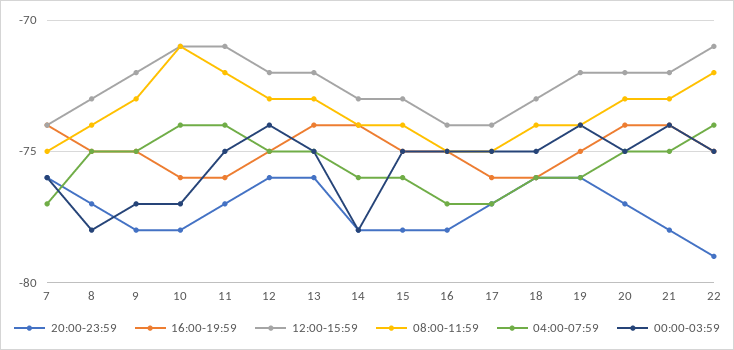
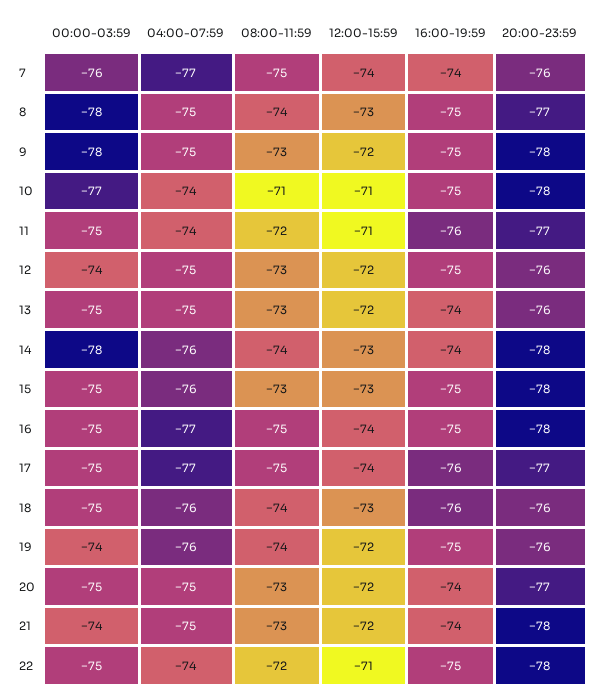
  {
    "20:00-23:59": {
      "7": -76,
      "8": -77,
      "9": -78,
      "10": -78,
      "11": -77,
      "12": -76,
      "13": -76,
      "14": -78,
      "15": -78,
      "16": -78,
      "17": -77,
      "18": -76,
      "19": -76,
      "20": -77,
      "21": -78,
-     "22": -79
+     "22": -78
    },
    "16:00-19:59": {
      "7": -74,
      "8": -75,
      "9": -75,
-     "10": -76,
+     "10": -75,
      "11": -76,
      "12": -75,
      "13": -74,
      "14": -74,
      "15": -75,
      "16": -75,
      "17": -76,
      "18": -76,
      "19": -75,
      "20": -74,
      "21": -74,
      "22": -75
    },
    "12:00-15:59": {
      "7": -74,
      "8": -73,
      "9": -72,
      "10": -71,
      "11": -71,
      "12": -72,
      "13": -72,
      "14": -73,
      "15": -73,
      "16": -74,
      "17": -74,
      "18": -73,
      "19": -72,
      "20": -72,
      "21": -72,
      "22": -71
    },
    "08:00-11:59": {
      "7": -75,
      "8": -74,
      "9": -73,
      "10": -71,
      "11": -72,
      "12": -73,
      "13": -73,
      "14": -74,
-     "15": -74,
+     "15": -73,
      "16": -75,
      "17": -75,
      "18": -74,
      "19": -74,
      "20": -73,
      "21": -73,
      "22": -72
    },
    "04:00-07:59": {
      "7": -77,
      "8": -75,
      "9": -75,
      "10": -74,
      "11": -74,
      "12": -75,
      "13": -75,
      "14": -76,
      "15": -76,
      "16": -77,
      "17": -77,
      "18": -76,
      "19": -76,
      "20": -75,
      "21": -75,
      "22": -74
    },
    "00:00-03:59": {
      "7": -76,
      "8": -78,
-     "9": -77,
+     "9": -78,
      "10": -77,
      "11": -75,
      "12": -74,
      "13": -75,
      "14": -78,
      "15": -75,
      "16": -75,
      "17": -75,
      "18": -75,
      "19": -74,
      "20": -75,
      "21": -74,
      "22": -75
    }
  }

